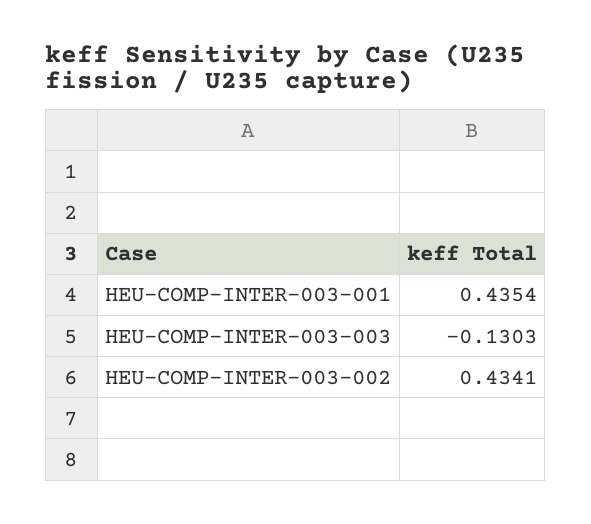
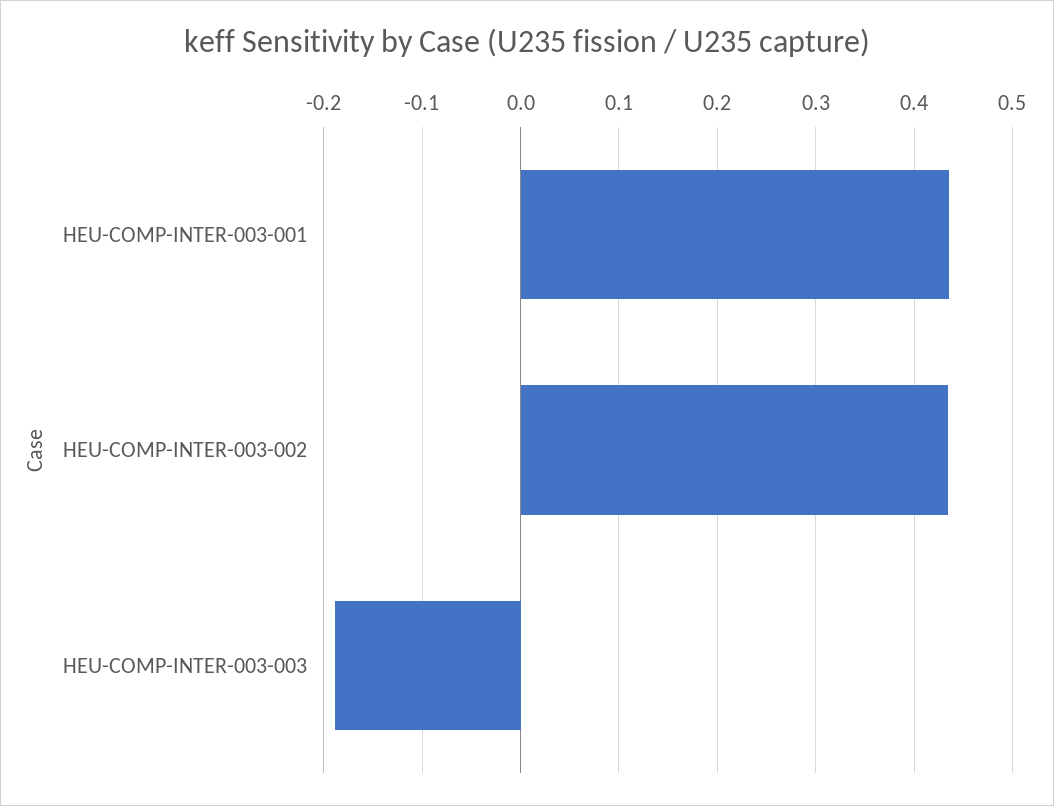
  {
    "HEU-COMP-INTER-003-001": 0.4354,
-   "HEU-COMP-INTER-003-003": -0.1303,
+   "HEU-COMP-INTER-003-003": -0.19,
    "HEU-COMP-INTER-003-002": 0.4341
  }

